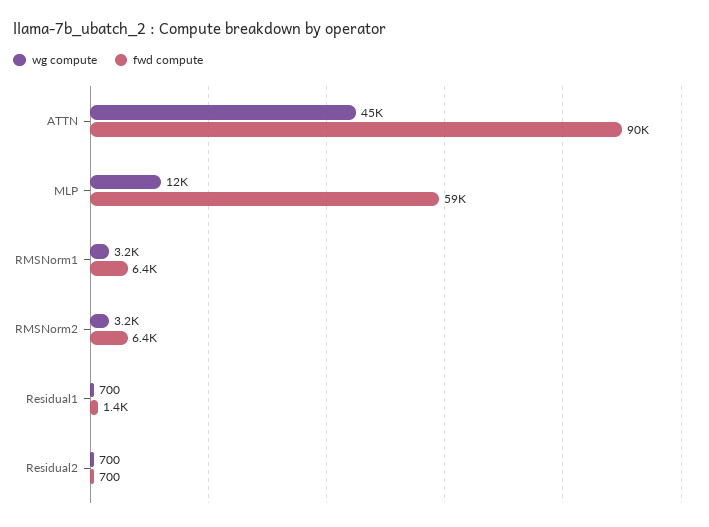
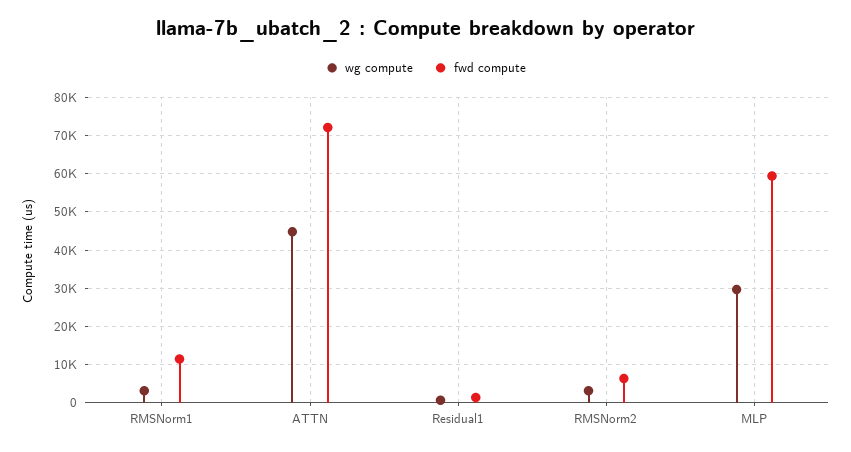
  {
    "wg compute": {
      "ATTN": 45000,
-     "MLP": 12000,
+     "MLP": 30000,
      "RMSNorm1": 3200,
      "RMSNorm2": 3200,
-     "Residual1": 700,
+     "Residual1": 700
-     "Residual2": 700
    },
    "fwd compute": {
-     "ATTN": 90000,
+     "ATTN": 72000,
      "MLP": 59000,
-     "RMSNorm1": 6400,
+     "RMSNorm1": 12000,
      "RMSNorm2": 6400,
-     "Residual1": 1400,
+     "Residual1": 1400
-     "Residual2": 700
    }
  }

